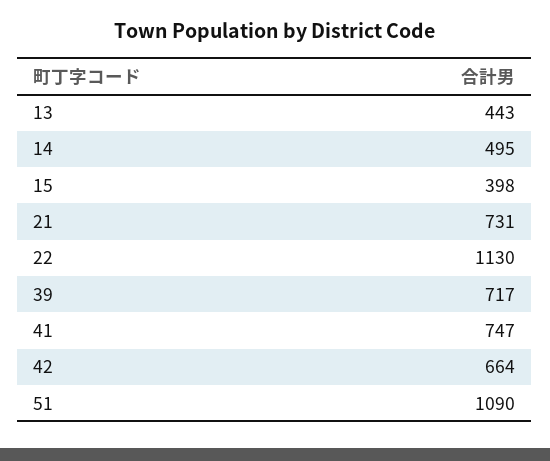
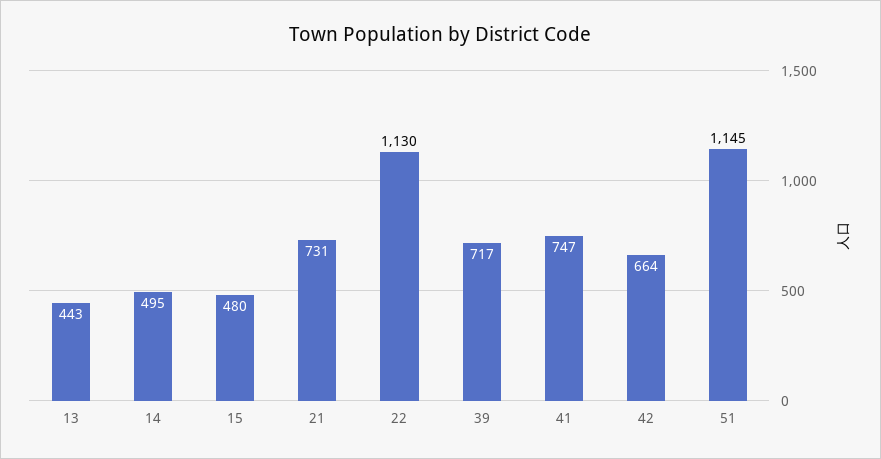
  {
    "13": 443,
    "14": 495,
-   "15": 398,
+   "15": 480,
    "21": 731,
    "22": 1130,
    "39": 717,
    "41": 747,
    "42": 664,
-   "51": 1090
+   "51": 1145
  }

